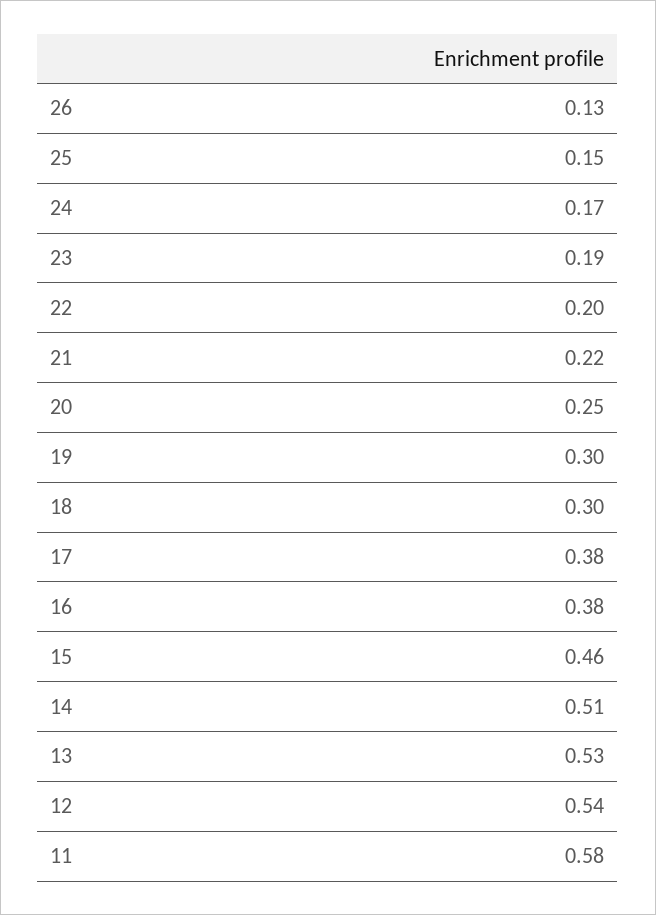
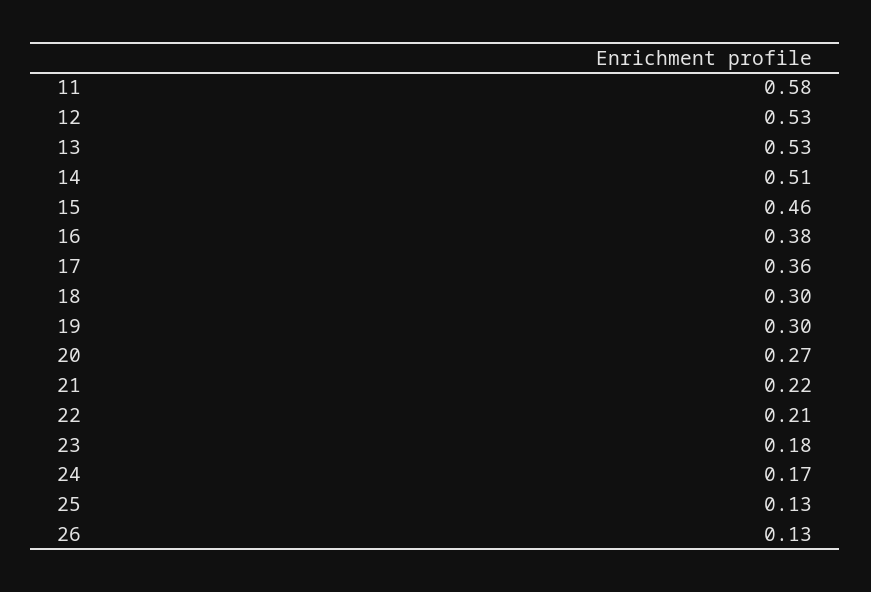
  {
    "26": 0.13,
-   "25": 0.15,
+   "25": 0.13,
    "24": 0.17,
-   "23": 0.19,
+   "23": 0.18,
-   "22": 0.2,
+   "22": 0.21,
    "21": 0.22,
-   "20": 0.25,
+   "20": 0.27,
    "19": 0.3,
    "18": 0.3,
-   "17": 0.38,
+   "17": 0.36,
    "16": 0.38,
    "15": 0.46,
    "14": 0.51,
    "13": 0.53,
-   "12": 0.54,
+   "12": 0.53,
    "11": 0.58
  }

